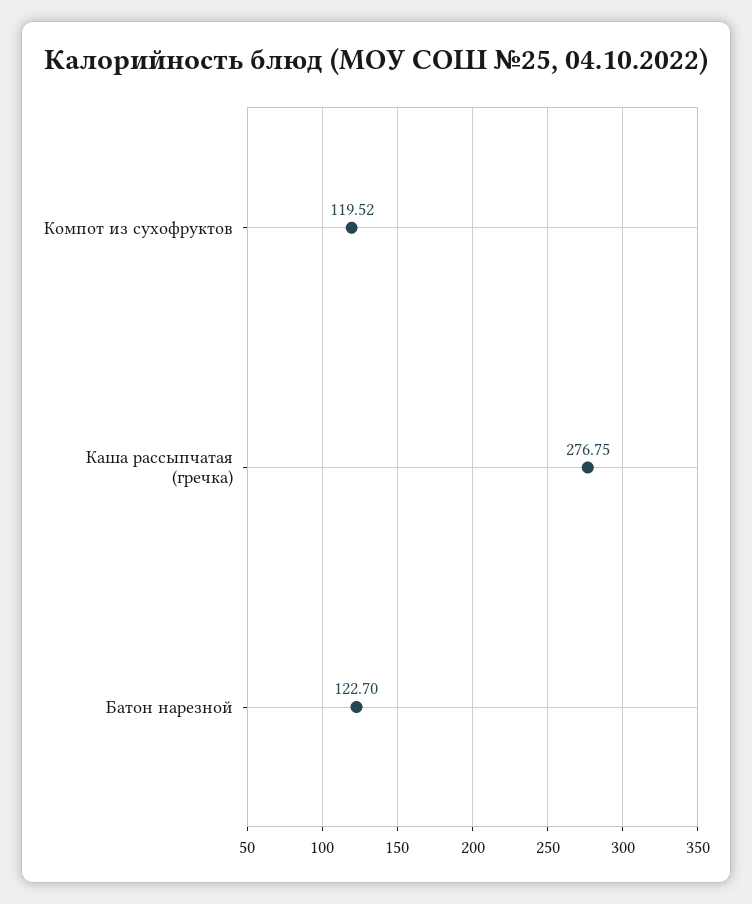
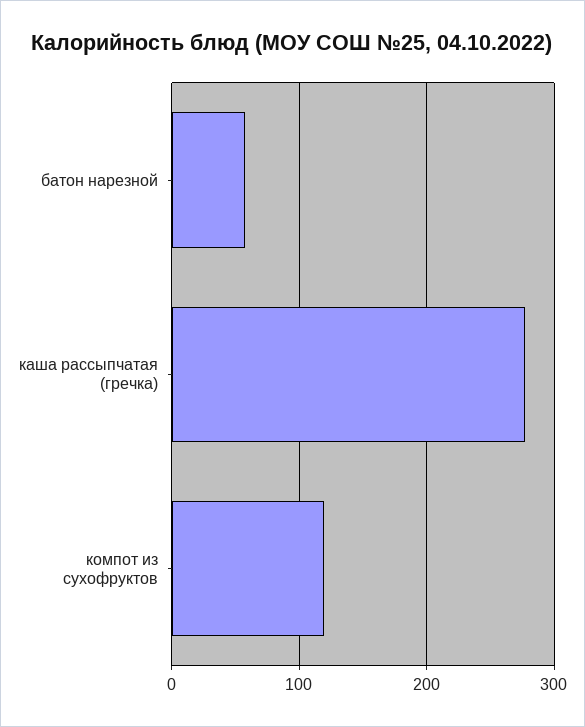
  {
    "Компот из сухофруктов": 119.52,
    "Каша рассыпчатая (гречка)": 276.75,
-   "Батон нарезной": 122.7
+   "Батон нарезной": 60
  }

